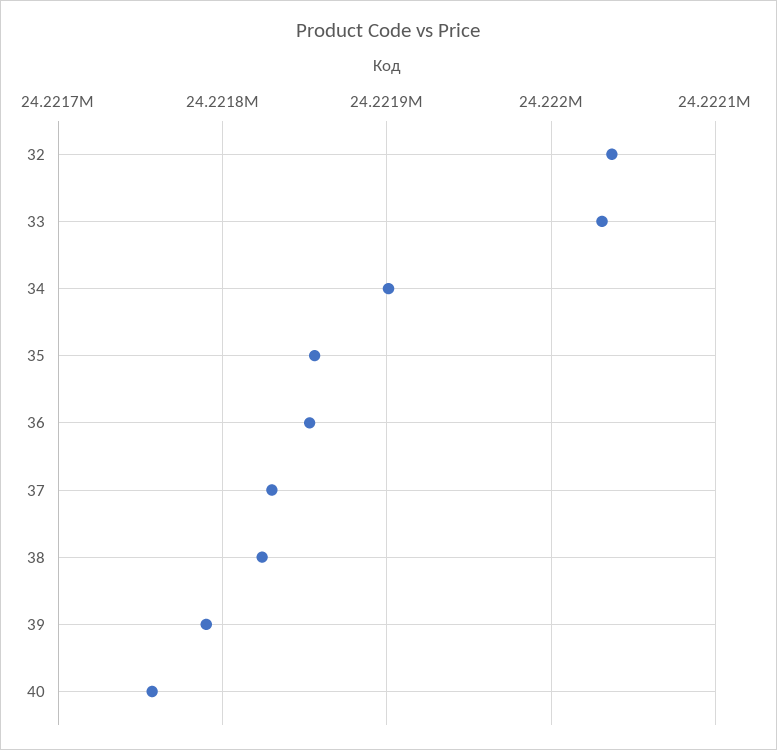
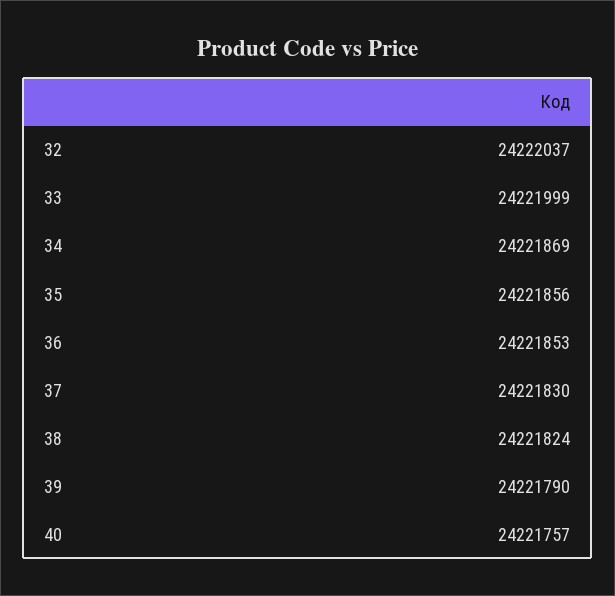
  {
    "32": 24222037,
-   "33": 24222030,
+   "33": 24221999,
-   "34": 24221900,
+   "34": 24221869,
    "35": 24221856,
    "36": 24221853,
    "37": 24221830,
    "38": 24221824,
    "39": 24221790,
    "40": 24221757
  }

